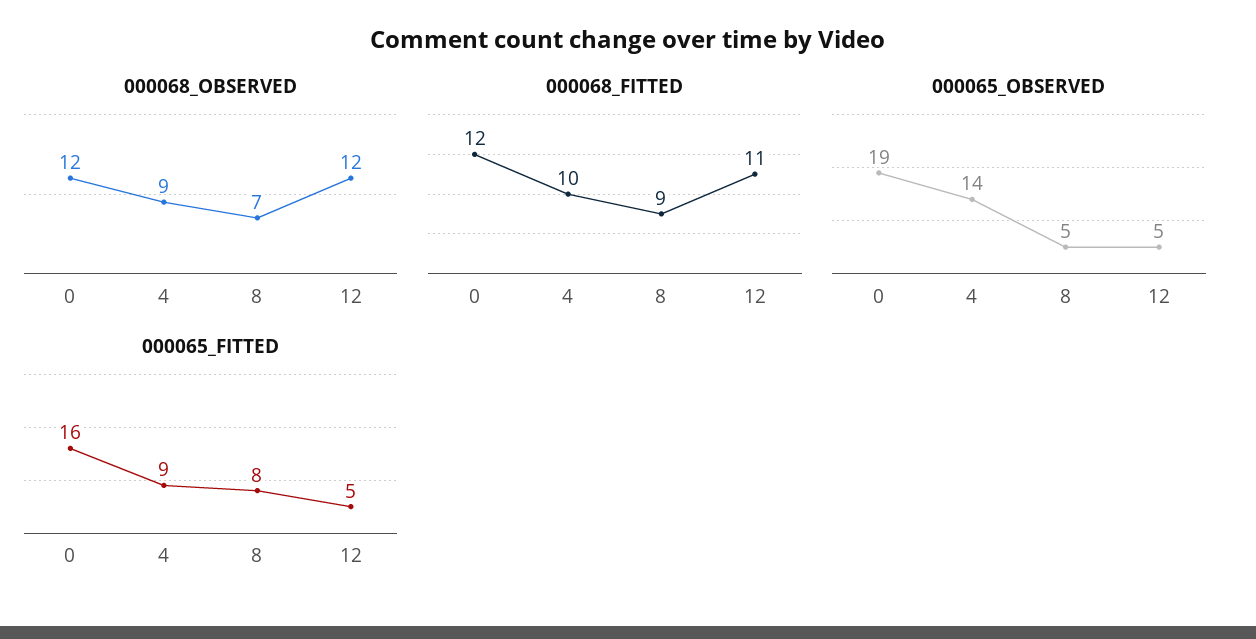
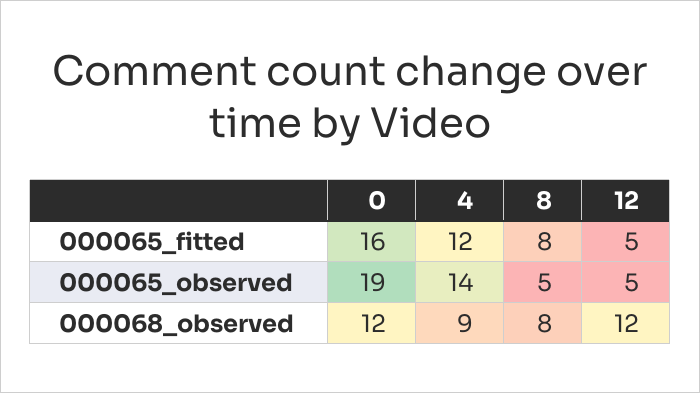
  {
    "000068_OBSERVED": {
      "0": 12,
      "4": 9,
-     "8": 7,
+     "8": 8,
      "12": 12
    },
-   "000068_FITTED": {
-     "0": 12,
-     "4": 10,
-     "8": 9,
-     "12": 11
-   },
    "000065_OBSERVED": {
      "0": 19,
      "4": 14,
      "8": 5,
      "12": 5
    },
    "000065_FITTED": {
      "0": 16,
-     "4": 9,
+     "4": 12,
      "8": 8,
      "12": 5
    }
  }

